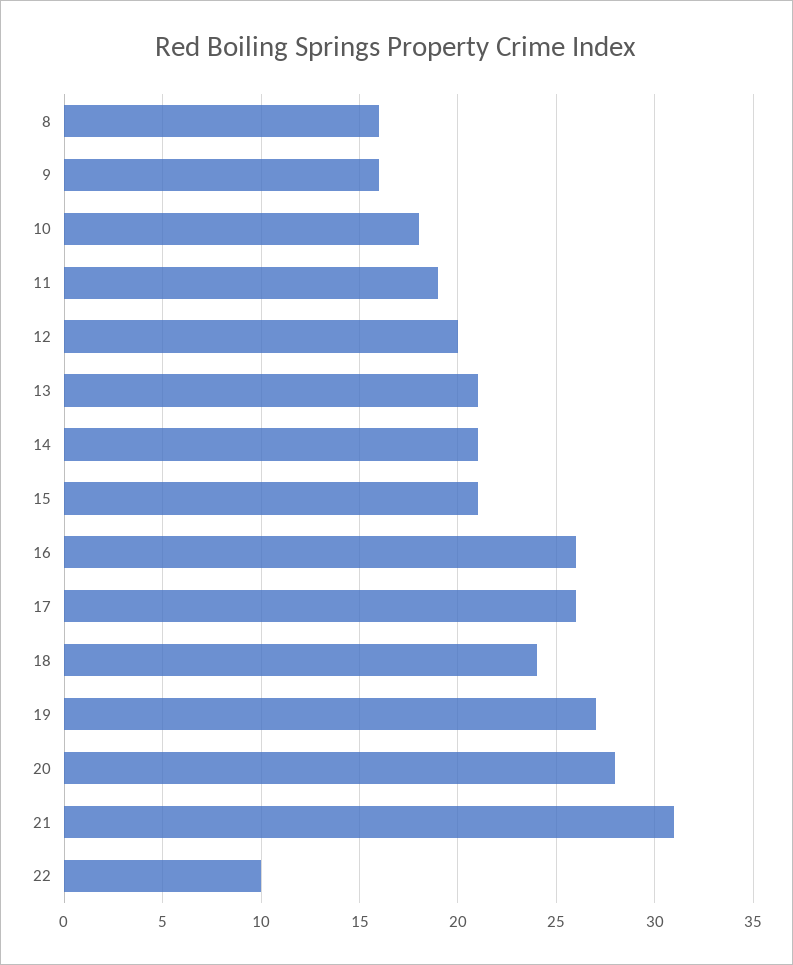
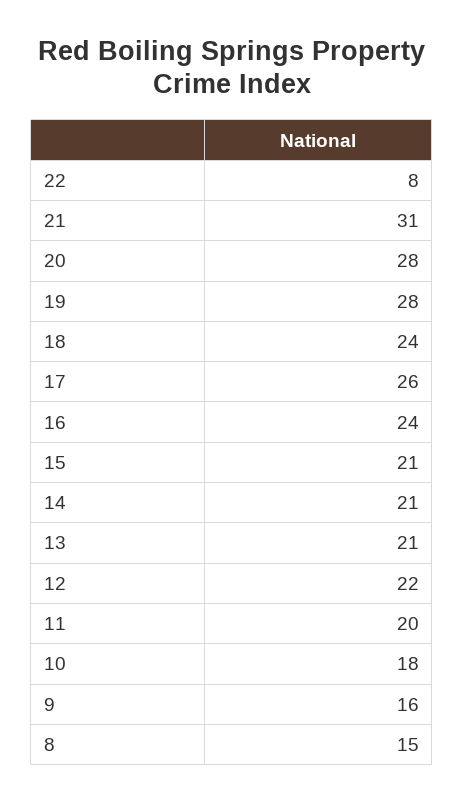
  {
-   "8": 16,
+   "8": 15,
    "9": 16,
    "10": 18,
-   "11": 19,
+   "11": 20,
-   "12": 20,
+   "12": 22,
    "13": 21,
    "14": 21,
    "15": 21,
-   "16": 26,
+   "16": 24,
    "17": 26,
    "18": 24,
-   "19": 27,
+   "19": 28,
    "20": 28,
    "21": 31,
-   "22": 10
+   "22": 8
  }

